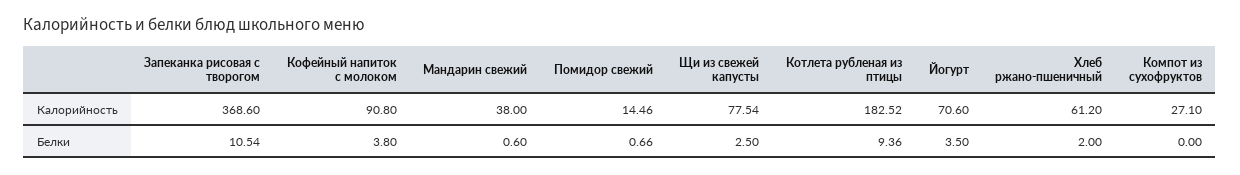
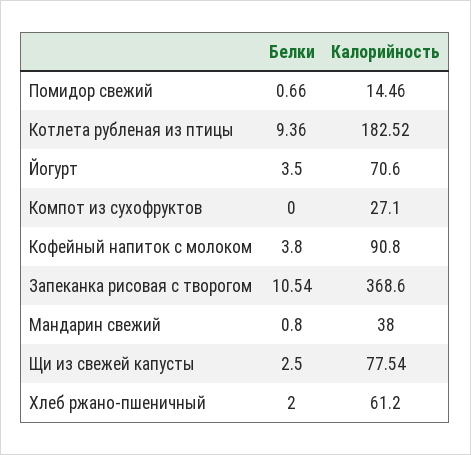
  {
    "Запеканка рисовая с творогом": {
      "Калорийность": 368.6,
      "Белки": 10.54
    },
    "Кофейный напиток с молоком": {
      "Калорийность": 90.8,
      "Белки": 3.8
    },
    "Мандарин свежий": {
      "Калорийность": 38,
-     "Белки": 0.6
+     "Белки": 0.8
    },
    "Помидор свежий": {
      "Калорийность": 14.46,
      "Белки": 0.66
    },
    "Щи из свежей капусты": {
      "Калорийность": 77.54,
      "Белки": 2.5
    },
    "Котлета рубленая из птицы": {
      "Калорийность": 182.52,
      "Белки": 9.36
    },
    "Йогурт": {
      "Калорийность": 70.6,
      "Белки": 3.5
    },
    "Хлеб ржано-пшеничный": {
      "Калорийность": 61.2,
      "Белки": 2
    },
    "Компот из сухофруктов": {
      "Калорийность": 27.1,
      "Белки": 0
    }
  }

